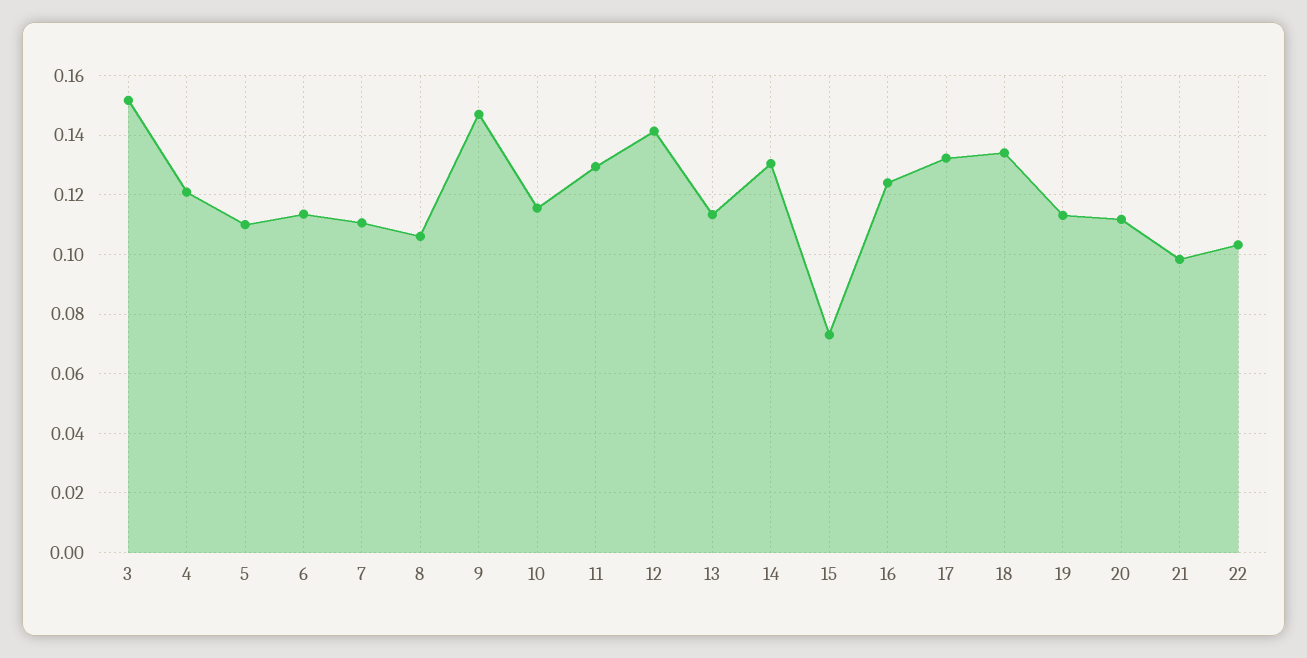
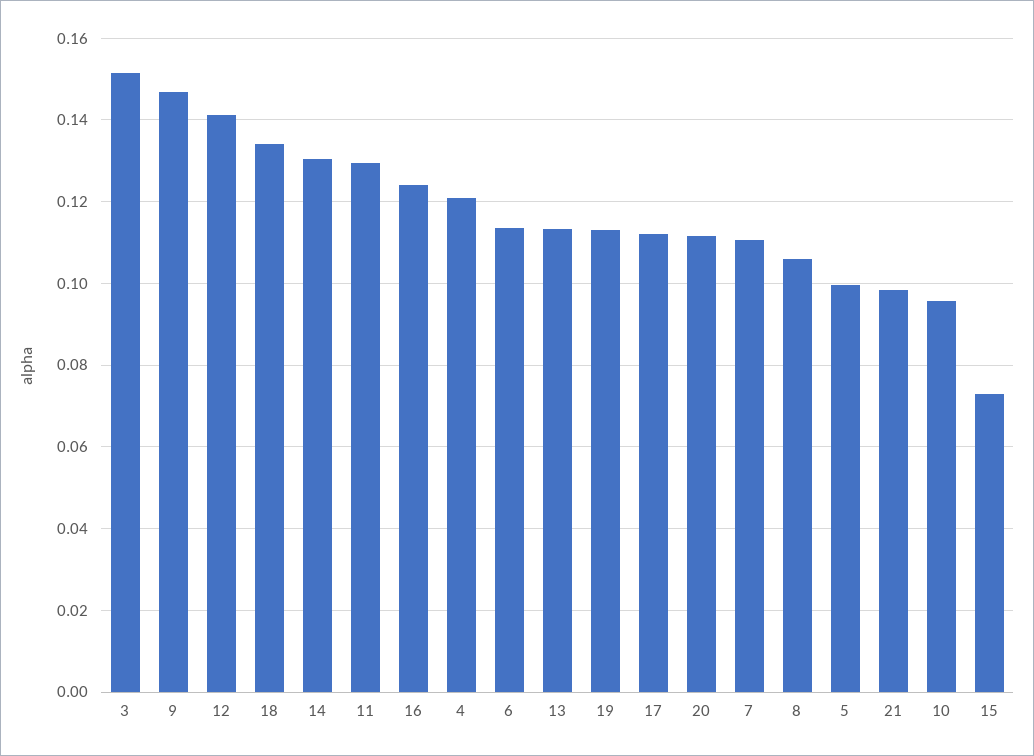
  {
    "3": 0.152,
    "4": 0.12,
-   "5": 0.11,
+   "5": 0.1,
    "6": 0.114,
    "7": 0.11,
    "8": 0.106,
    "9": 0.146,
-   "10": 0.115,
+   "10": 0.096,
    "11": 0.13,
    "12": 0.142,
    "13": 0.114,
    "14": 0.13,
    "15": 0.074,
    "16": 0.124,
-   "17": 0.1325,
+   "17": 0.112,
    "18": 0.134,
    "19": 0.114,
    "20": 0.112,
-   "21": 0.098,
+   "21": 0.098
-   "22": 0.1025
  }

